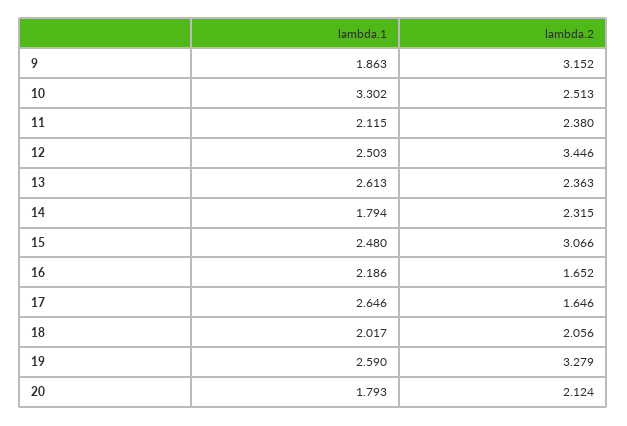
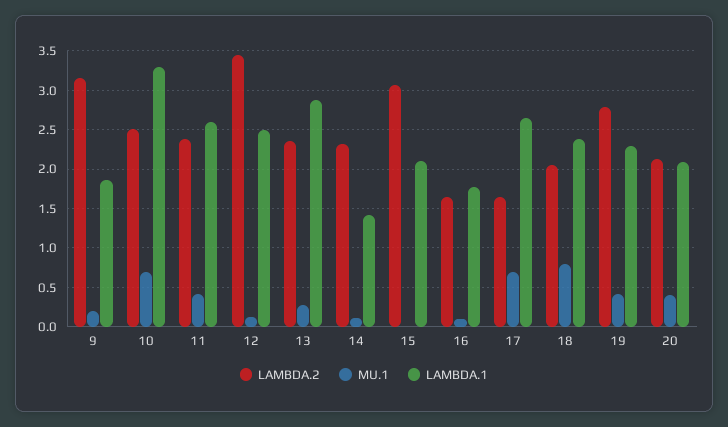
  {
    "lambda.1": {
      "9": 1.863,
      "10": 3.302,
-     "11": 2.115,
+     "11": 2.6,
      "12": 2.503,
-     "13": 2.613,
+     "13": 2.9,
-     "14": 1.794,
+     "14": 1.4,
-     "15": 2.48,
+     "15": 2.1,
-     "16": 2.186,
+     "16": 1.8,
      "17": 2.646,
-     "18": 2.017,
+     "18": 2.4,
-     "19": 2.59,
+     "19": 2.3,
-     "20": 1.793
+     "20": 2.1
    },
    "lambda.2": {
      "9": 3.152,
      "10": 2.513,
      "11": 2.38,
      "12": 3.446,
      "13": 2.363,
      "14": 2.315,
      "15": 3.066,
      "16": 1.652,
      "17": 1.646,
      "18": 2.056,
-     "19": 3.279,
+     "19": 2.8,
      "20": 2.124
-   }
+   },
+   "MU.1": {
+     "9": 0.2,
+     "10": 0.7,
+     "11": 0.4,
+     "12": 0.1,
+     "13": 0.3,
+     "14": 0.1,
+     "15": 0,
+     "16": 0.1,
+     "17": 0.7,
+     "18": 0.8,
+     "19": 0.4,
+     "20": 0.4
+   }
  }

